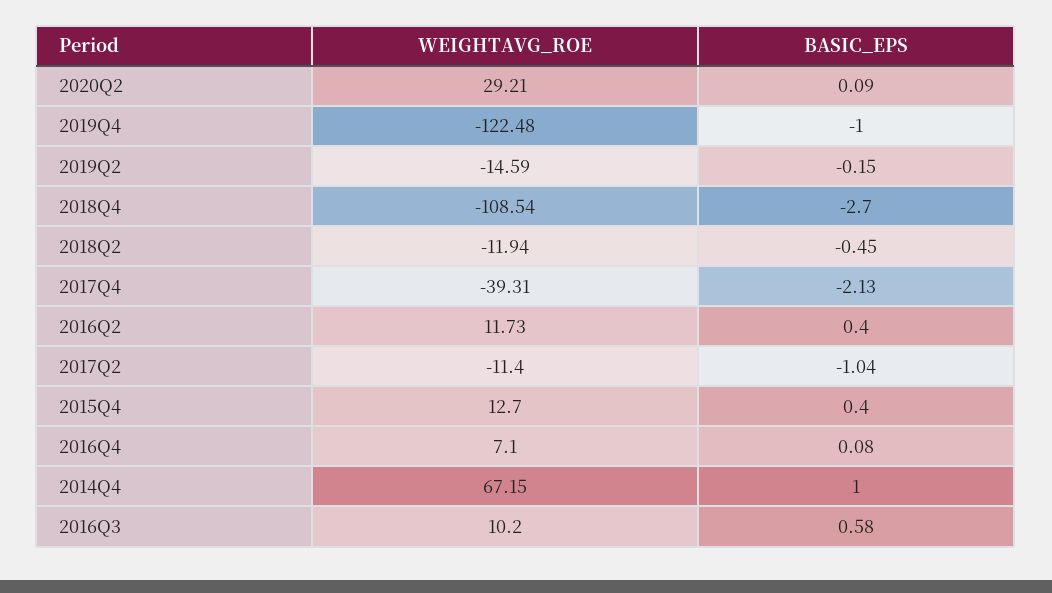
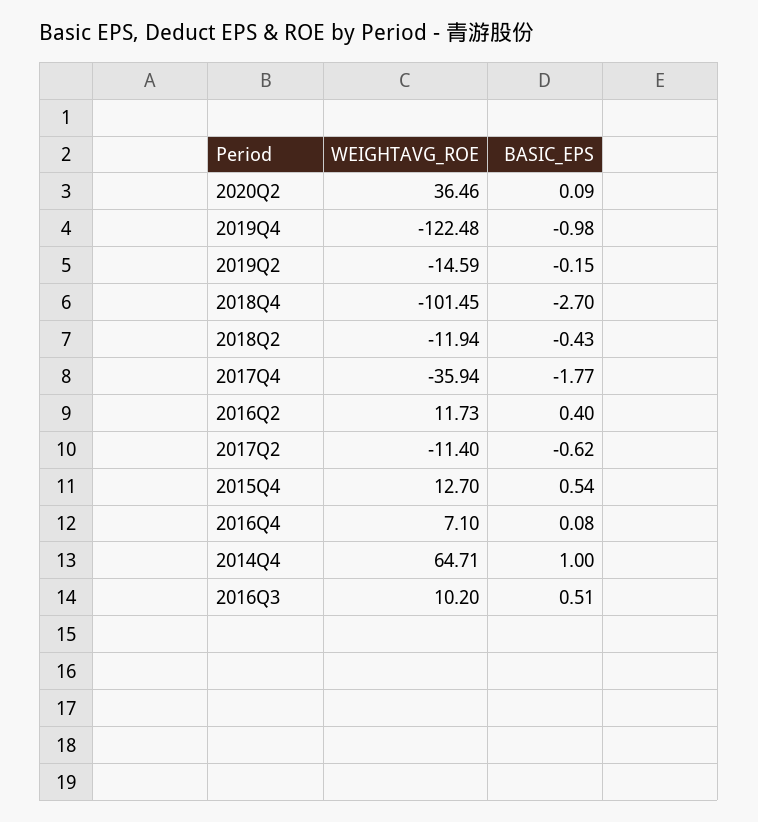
  {
    "WEIGHTAVG_ROE": {
-     "2020Q2": 29.21,
+     "2020Q2": 36.46,
      "2019Q4": -122.48,
      "2019Q2": -14.59,
-     "2018Q4": -108.54,
+     "2018Q4": -101.45,
      "2018Q2": -11.94,
-     "2017Q4": -39.31,
+     "2017Q4": -35.94,
      "2016Q2": 11.73,
      "2017Q2": -11.4,
      "2015Q4": 12.7,
      "2016Q4": 7.1,
-     "2014Q4": 67.15,
+     "2014Q4": 64.71,
      "2016Q3": 10.2
    },
    "BASIC_EPS": {
      "2020Q2": 0.09,
-     "2019Q4": -1,
+     "2019Q4": -0.98,
      "2019Q2": -0.15,
      "2018Q4": -2.7,
-     "2018Q2": -0.45,
+     "2018Q2": -0.43,
-     "2017Q4": -2.13,
+     "2017Q4": -1.77,
      "2016Q2": 0.4,
-     "2017Q2": -1.04,
+     "2017Q2": -0.62,
-     "2015Q4": 0.4,
+     "2015Q4": 0.54,
      "2016Q4": 0.08,
      "2014Q4": 1,
-     "2016Q3": 0.58
+     "2016Q3": 0.51
    }
  }

